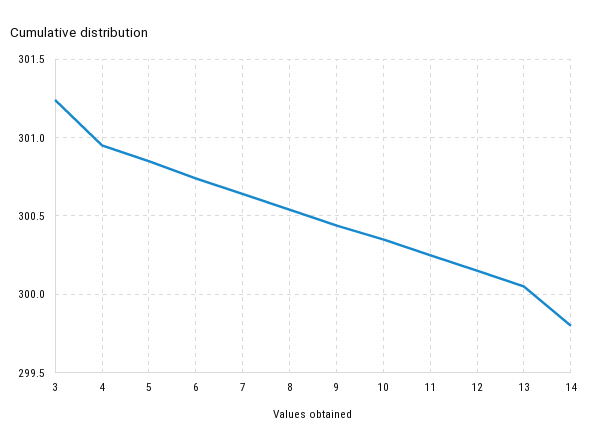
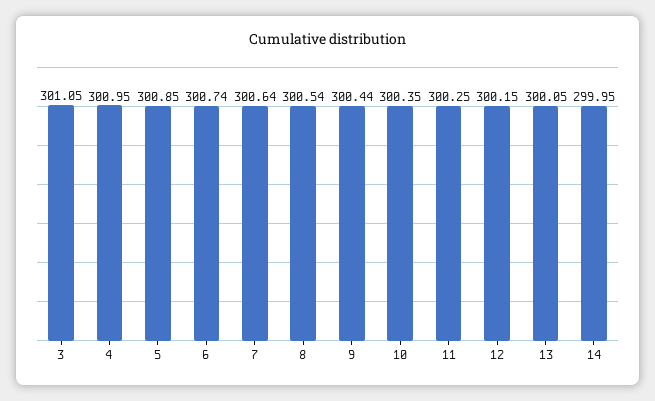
  {
-   "3": 301.25,
+   "3": 301.05,
    "4": 300.95,
    "5": 300.85,
    "6": 300.74,
    "7": 300.64,
    "8": 300.54,
    "9": 300.44,
    "10": 300.35,
    "11": 300.25,
    "12": 300.15,
    "13": 300.05,
-   "14": 299.8
+   "14": 299.95
  }

